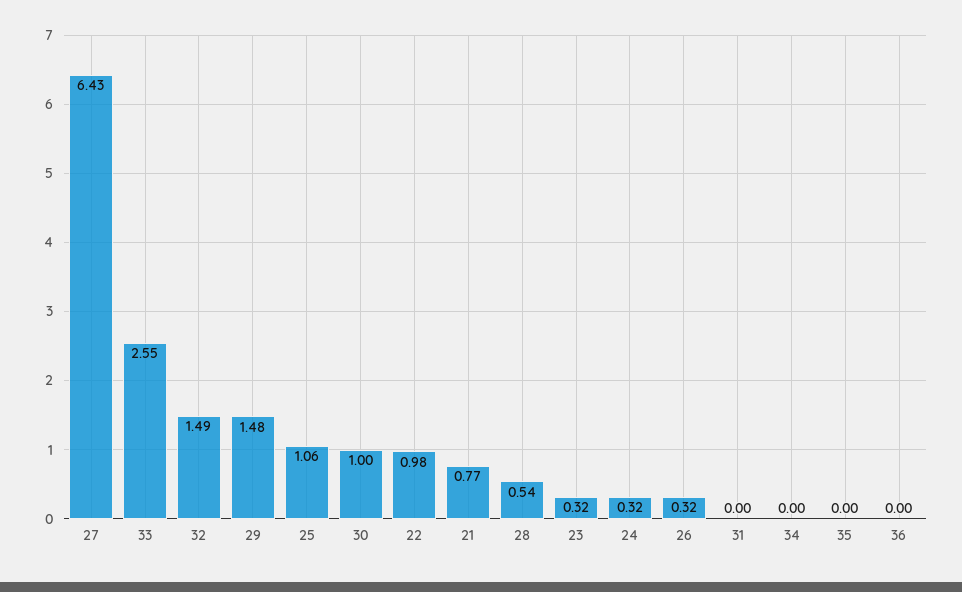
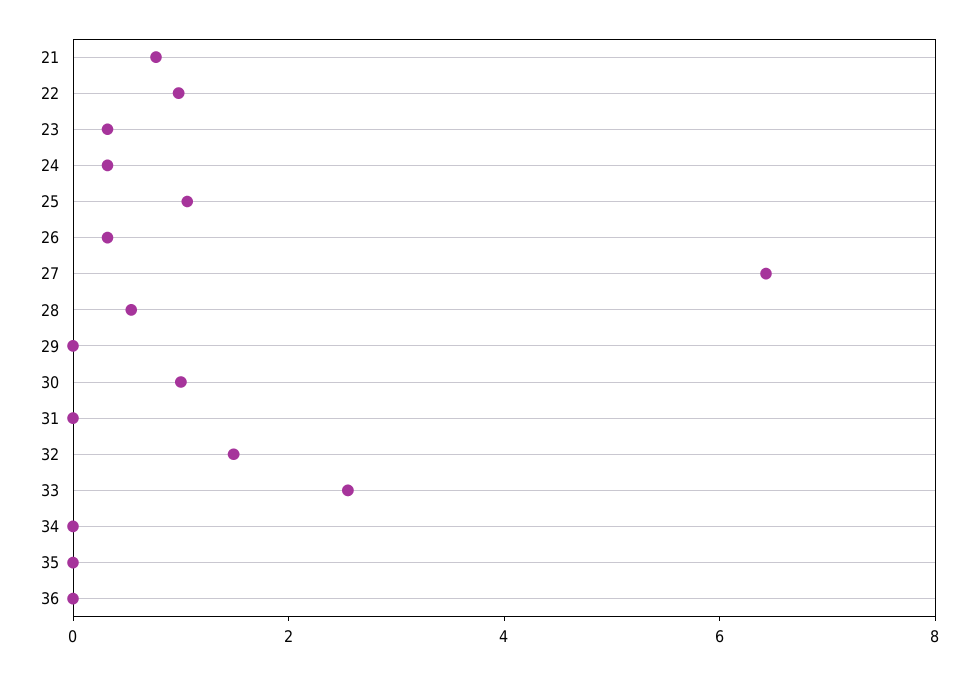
  {
    "27": 6.43,
    "33": 2.55,
    "32": 1.49,
-   "29": 1.48,
+   "29": 0,
    "25": 1.06,
    "30": 1,
    "22": 0.98,
    "21": 0.77,
    "28": 0.54,
    "23": 0.32,
    "24": 0.32,
    "26": 0.32,
    "31": 0,
    "34": 0,
    "35": 0,
    "36": 0
  }

